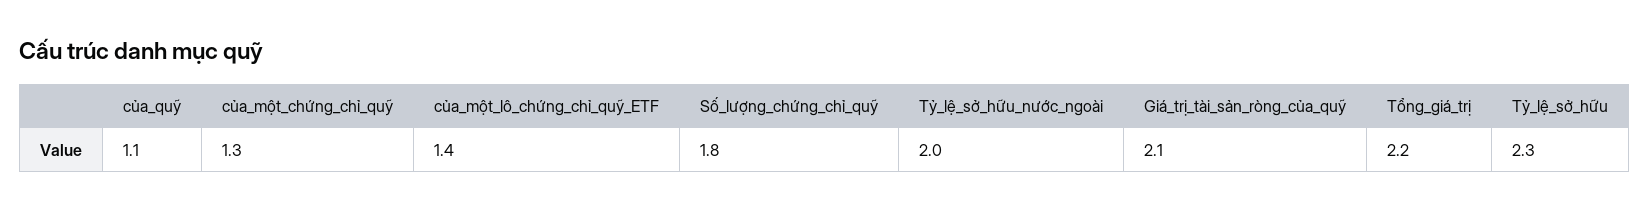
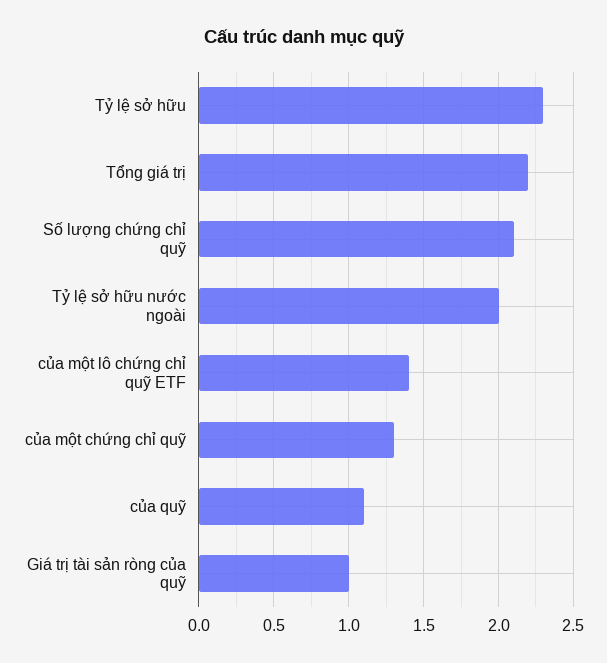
  {
    "của_quỹ": 1.1,
    "của_một_chứng_chỉ_quỹ": 1.3,
    "của_một_lô_chứng_chỉ_quỹ_ETF": 1.4,
-   "Số_lượng_chứng_chỉ_quỹ": 1.8,
+   "Số_lượng_chứng_chỉ_quỹ": 2.1,
    "Tỷ_lệ_sở_hữu_nước_ngoài": 2,
-   "Giá_trị_tài_sản_ròng_của_quỹ": 2.1,
+   "Giá_trị_tài_sản_ròng_của_quỹ": 1,
    "Tổng_giá_trị": 2.2,
    "Tỷ_lệ_sở_hữu": 2.3
  }

